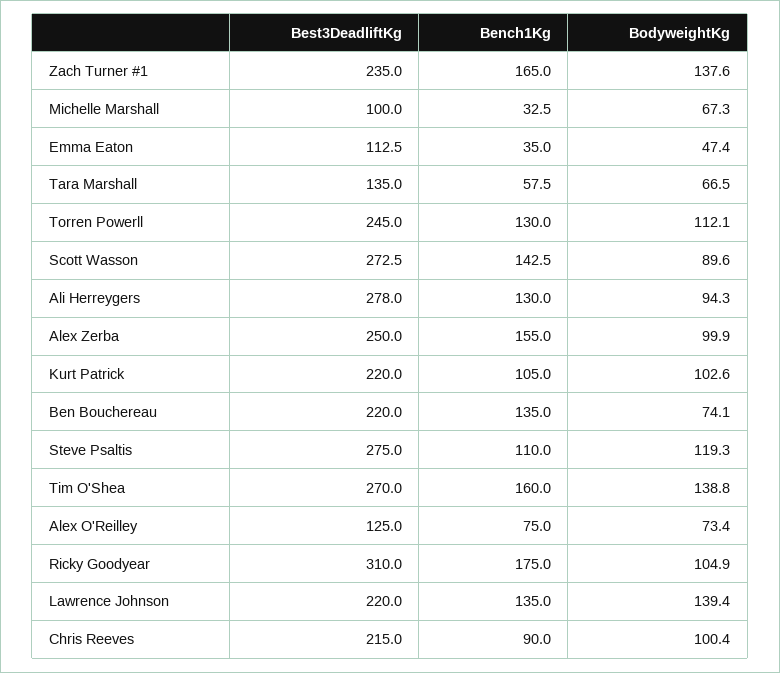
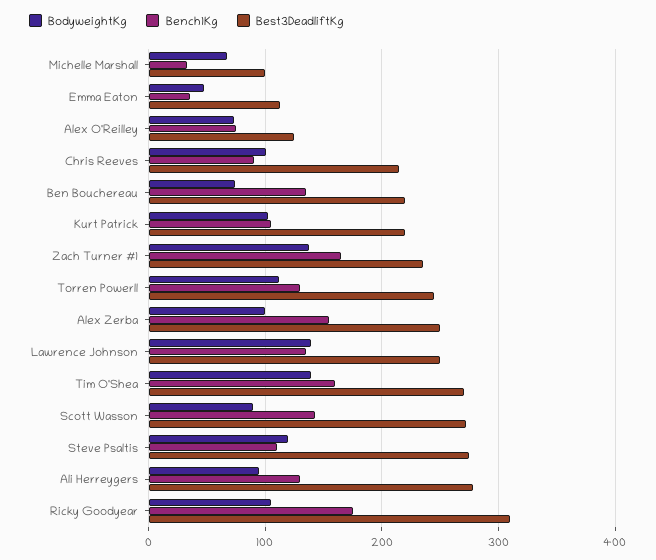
  {
    "Best3DeadliftKg": {
      "Zach Turner #1": 235,
      "Michelle Marshall": 100,
      "Emma Eaton": 112.5,
-     "Tara Marshall": 135,
      "Torren Powerll": 245,
      "Scott Wasson": 272.5,
      "Ali Herreygers": 278,
      "Alex Zerba": 250,
      "Kurt Patrick": 220,
      "Ben Bouchereau": 220,
      "Steve Psaltis": 275,
      "Tim O'Shea": 270,
      "Alex O'Reilley": 125,
      "Ricky Goodyear": 310,
-     "Lawrence Johnson": 220,
+     "Lawrence Johnson": 250,
      "Chris Reeves": 215
    },
    "Bench1Kg": {
      "Zach Turner #1": 165,
      "Michelle Marshall": 32.5,
      "Emma Eaton": 35,
-     "Tara Marshall": 57.5,
      "Torren Powerll": 130,
      "Scott Wasson": 142.5,
      "Ali Herreygers": 130,
      "Alex Zerba": 155,
      "Kurt Patrick": 105,
      "Ben Bouchereau": 135,
      "Steve Psaltis": 110,
      "Tim O'Shea": 160,
      "Alex O'Reilley": 75,
      "Ricky Goodyear": 175,
      "Lawrence Johnson": 135,
      "Chris Reeves": 90
    },
    "BodyweightKg": {
      "Zach Turner #1": 137.6,
      "Michelle Marshall": 67.3,
      "Emma Eaton": 47.4,
-     "Tara Marshall": 66.5,
      "Torren Powerll": 112.1,
      "Scott Wasson": 89.6,
      "Ali Herreygers": 94.3,
      "Alex Zerba": 99.9,
      "Kurt Patrick": 102.6,
      "Ben Bouchereau": 74.1,
      "Steve Psaltis": 119.3,
      "Tim O'Shea": 138.8,
      "Alex O'Reilley": 73.4,
      "Ricky Goodyear": 104.9,
      "Lawrence Johnson": 139.4,
      "Chris Reeves": 100.4
    }
  }

